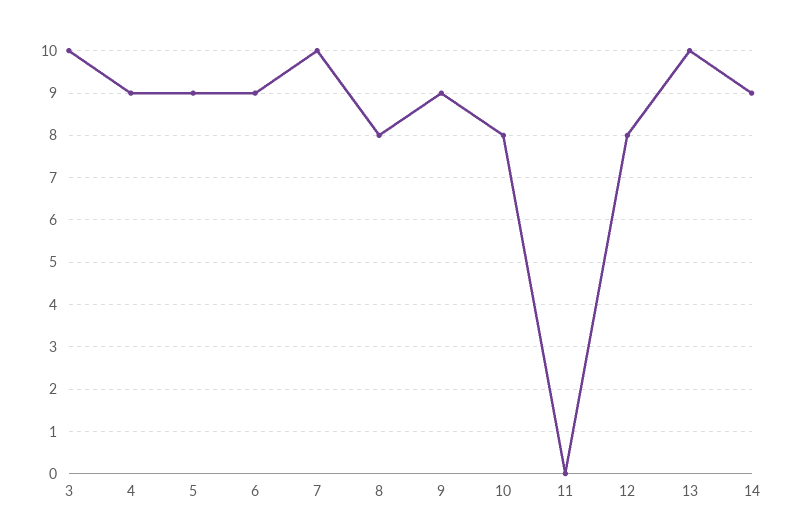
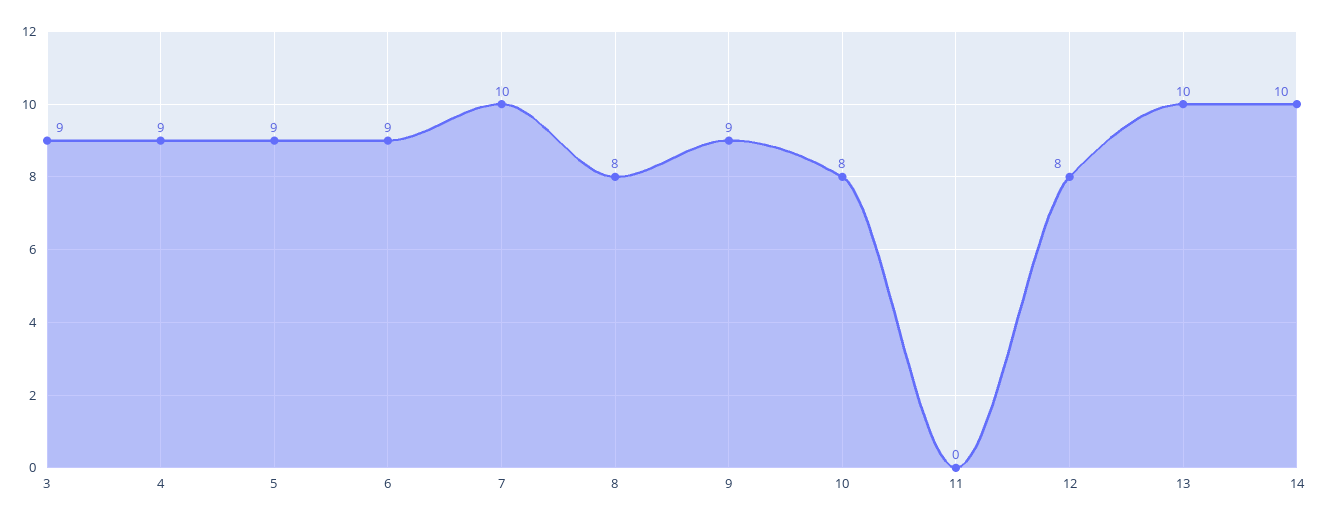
  {
-   "3": 10,
+   "3": 9,
    "4": 9,
    "5": 9,
    "6": 9,
    "7": 10,
    "8": 8,
    "9": 9,
    "10": 8,
    "11": 0,
    "12": 8,
    "13": 10,
-   "14": 9
+   "14": 10
  }

